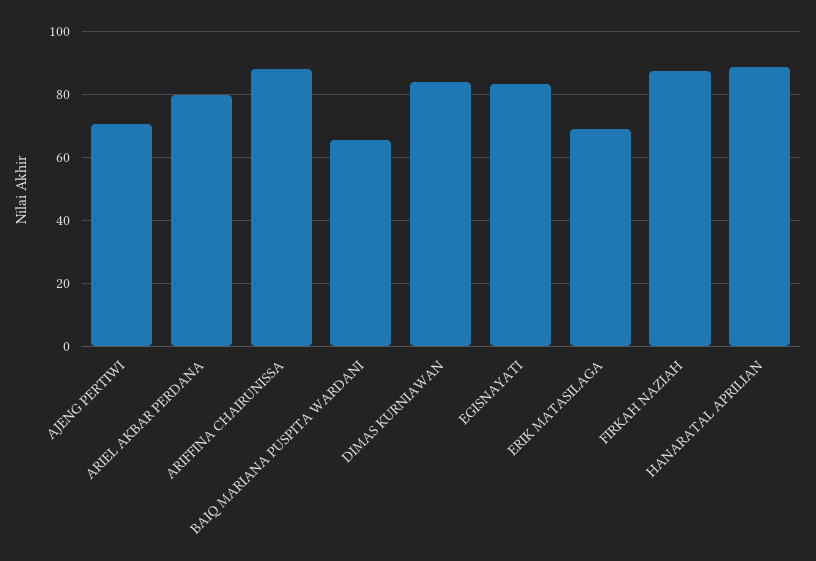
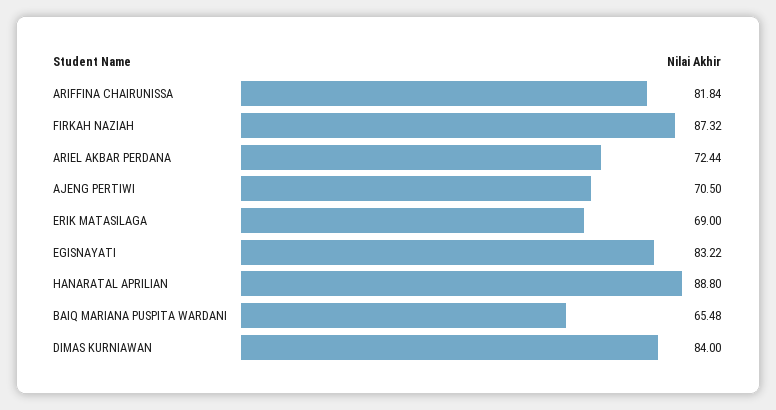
  {
    "AJENG PERTIWI": 70.5,
-   "ARIEL AKBAR PERDANA": 80,
+   "ARIEL AKBAR PERDANA": 72.44,
-   "ARIFFINA CHAIRUNISSA": 88,
+   "ARIFFINA CHAIRUNISSA": 81.84,
    "BAIQ MARIANA PUSPITA WARDANI": 65.48,
    "DIMAS KURNIAWAN": 84,
    "EGISNAYATI": 83.22,
    "ERIK MATASILAGA": 69,
    "FIRKAH NAZIAH": 87.32,
    "HANARATAL APRILIAN": 88.8
  }

